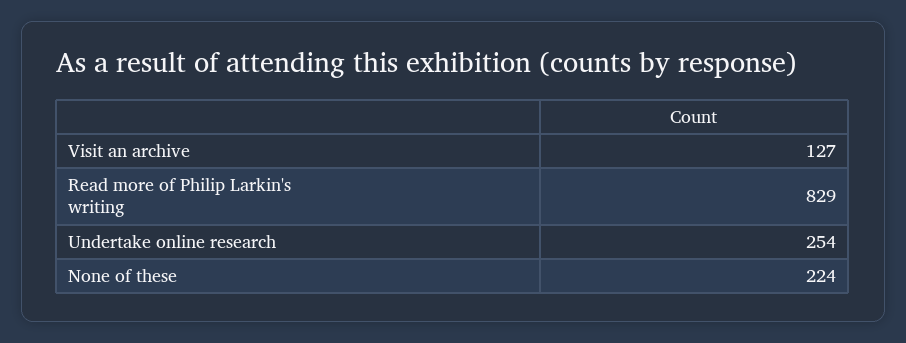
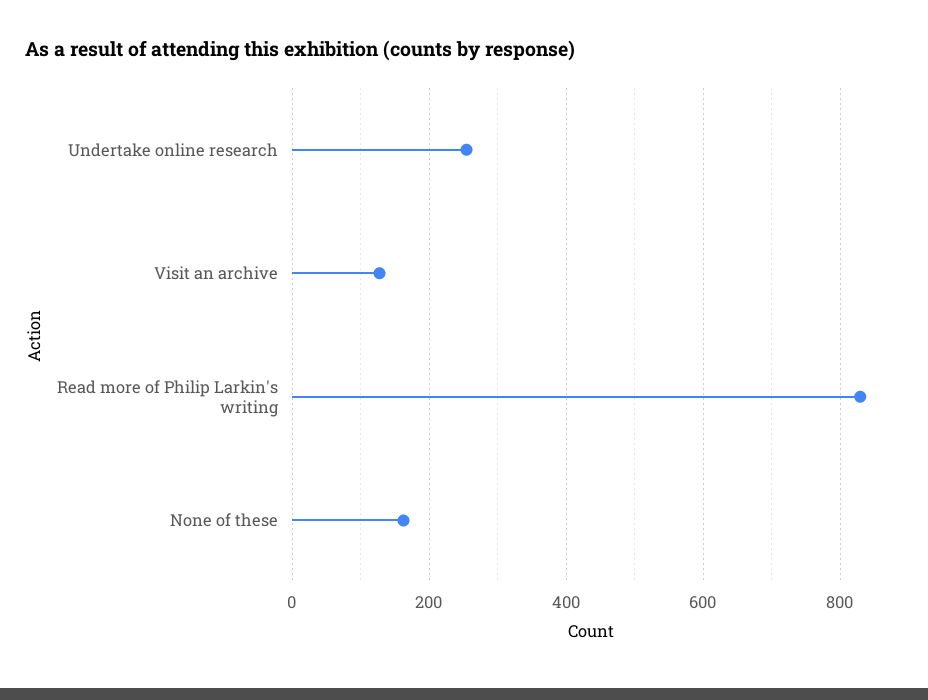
  {
    "Visit an archive": 127,
    "Read more of Philip Larkin's writing": 829,
    "Undertake online research": 254,
-   "None of these": 224
+   "None of these": 160
  }

